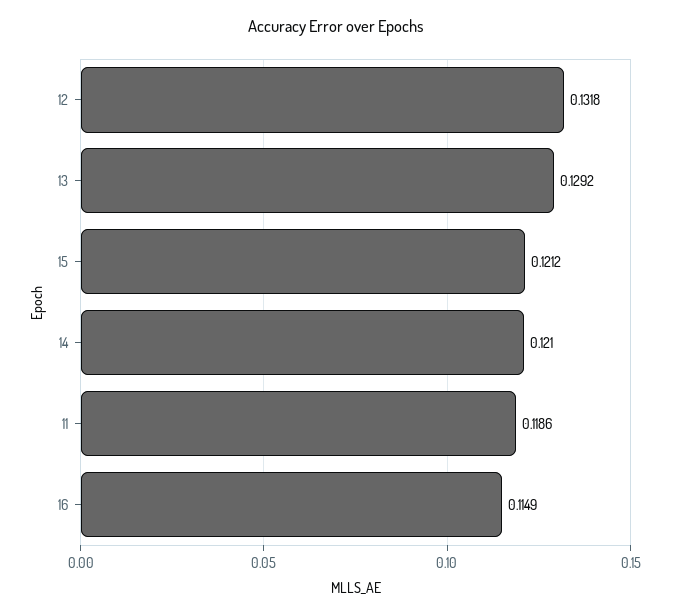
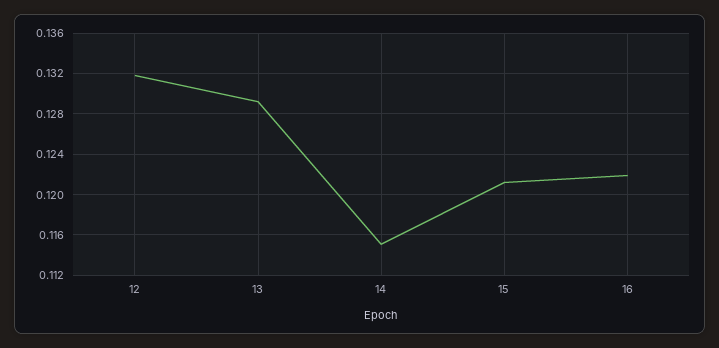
  {
    "12": 0.1318,
    "13": 0.1292,
    "15": 0.1212,
-   "14": 0.121,
+   "14": 0.115,
-   "11": 0.1186,
-   "16": 0.1149
+   "16": 0.122
  }

